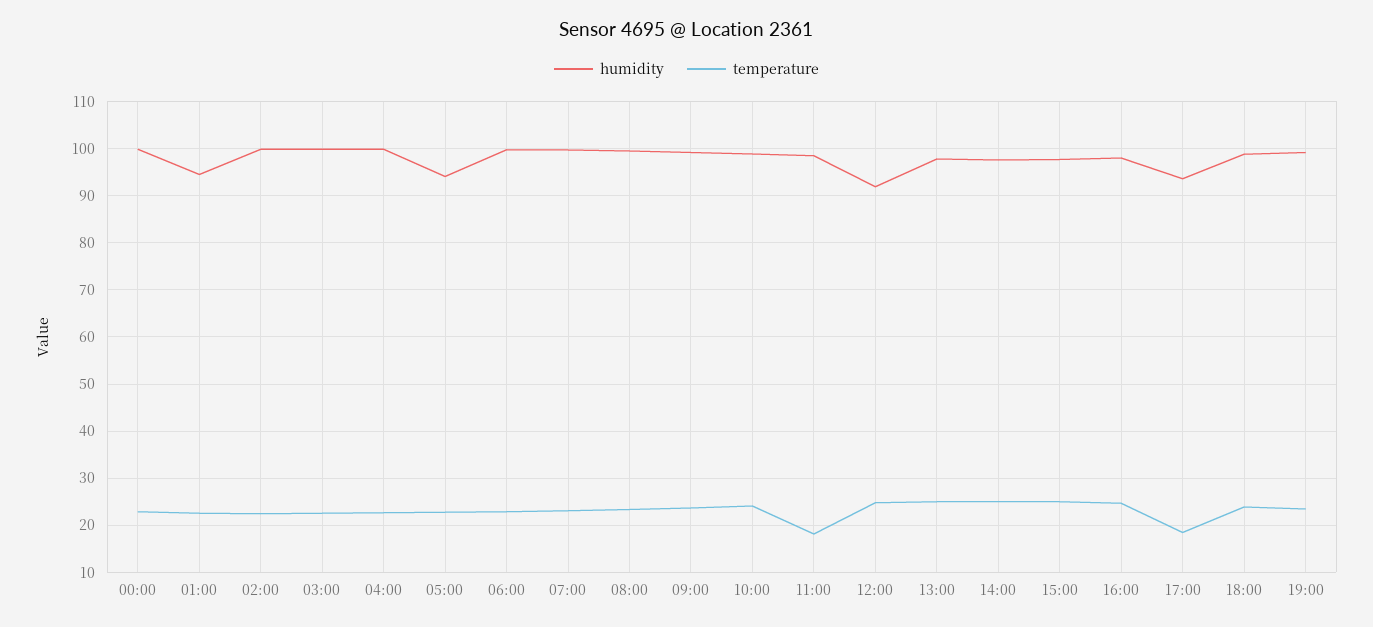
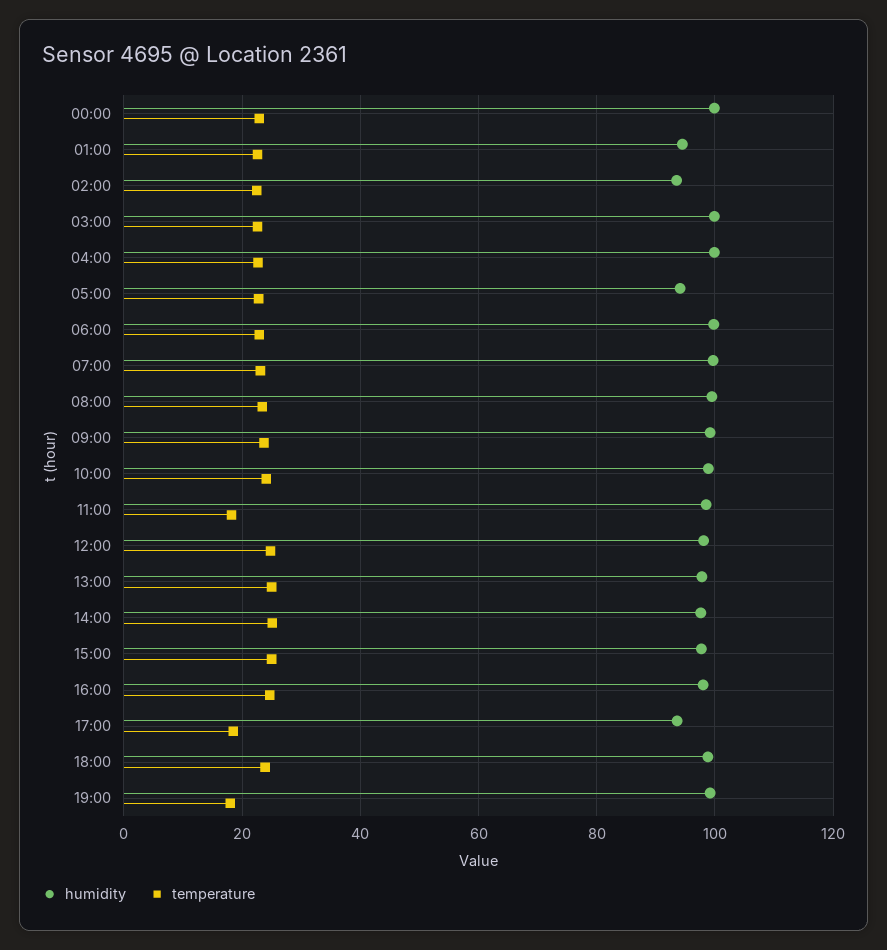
  {
    "humidity": {
      "00:00": 100,
      "01:00": 94,
-     "02:00": 100,
+     "02:00": 94,
      "03:00": 100,
      "04:00": 100,
      "05:00": 94,
      "06:00": 100,
      "07:00": 100,
      "08:00": 100,
      "09:00": 100,
      "10:00": 98,
      "11:00": 98,
-     "12:00": 92,
+     "12:00": 98,
      "13:00": 98,
      "14:00": 98,
      "15:00": 98,
      "16:00": 98,
      "17:00": 94,
      "18:00": 98,
      "19:00": 100
    },
    "temperature": {
      "00:00": 22,
      "01:00": 22,
      "02:00": 22,
      "03:00": 22,
      "04:00": 22,
      "05:00": 22,
      "06:00": 22,
      "07:00": 24,
      "08:00": 24,
      "09:00": 24,
      "10:00": 24,
      "11:00": 18,
      "12:00": 24,
      "13:00": 26,
      "14:00": 26,
      "15:00": 26,
      "16:00": 24,
      "17:00": 18,
      "18:00": 24,
-     "19:00": 24
+     "19:00": 18
    }
  }

